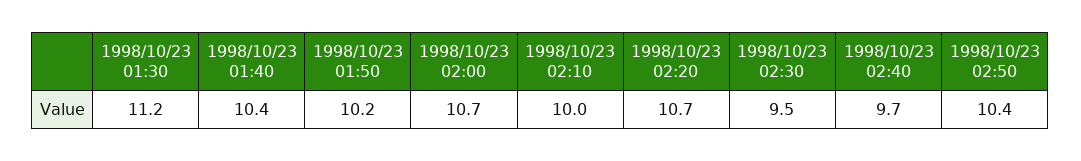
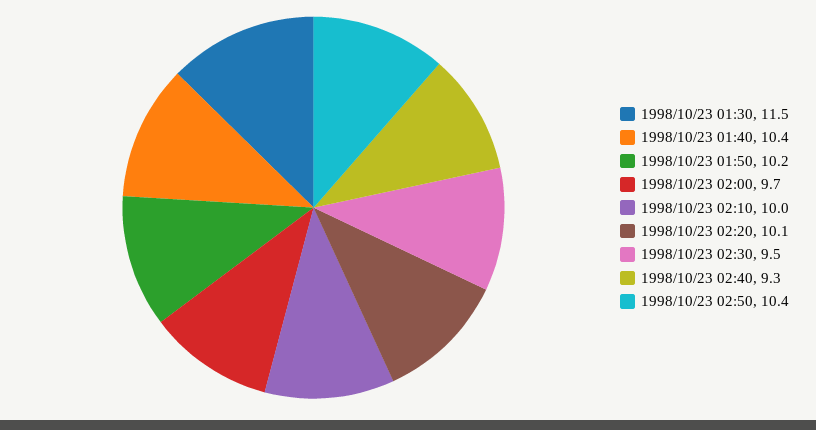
  {
-   "1998/10/23 01:30": 11.2,
+   "1998/10/23 01:30": 11.5,
    "1998/10/23 01:40": 10.4,
    "1998/10/23 01:50": 10.2,
-   "1998/10/23 02:00": 10.7,
+   "1998/10/23 02:00": 9.7,
    "1998/10/23 02:10": 10,
-   "1998/10/23 02:20": 10.7,
+   "1998/10/23 02:20": 10.1,
    "1998/10/23 02:30": 9.5,
-   "1998/10/23 02:40": 9.7,
+   "1998/10/23 02:40": 9.3,
    "1998/10/23 02:50": 10.4
  }

